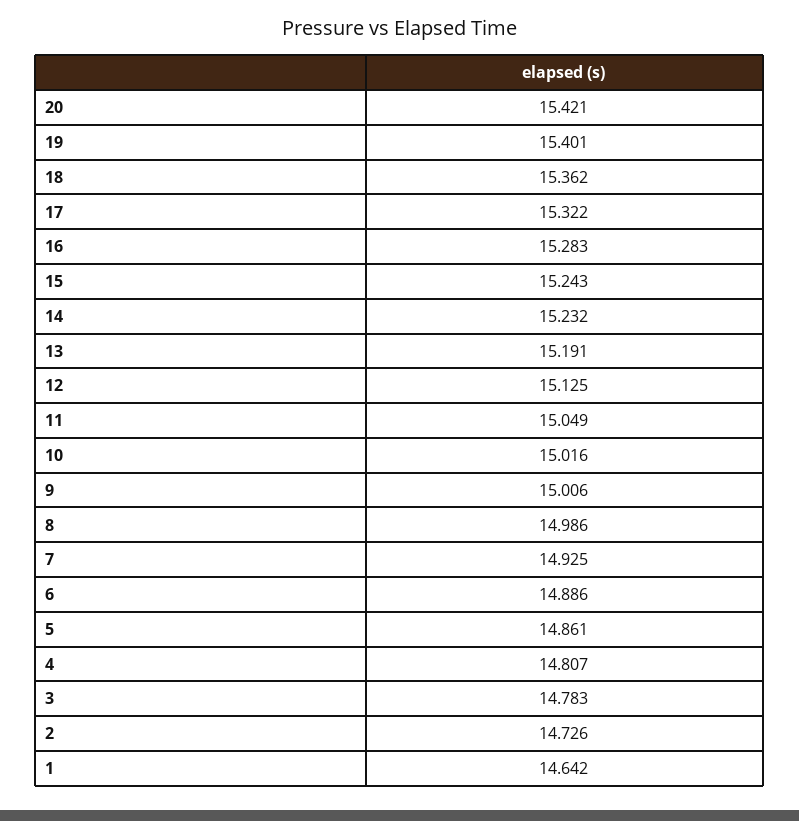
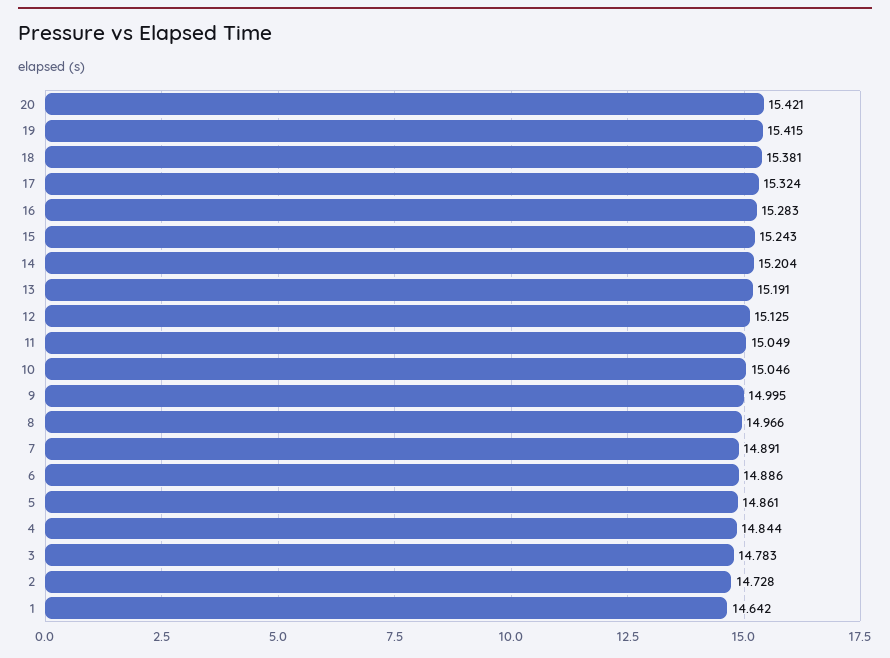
  {
    "20": 15.421,
-   "19": 15.401,
+   "19": 15.415,
-   "18": 15.362,
+   "18": 15.381,
-   "17": 15.322,
+   "17": 15.324,
    "16": 15.283,
    "15": 15.243,
-   "14": 15.232,
+   "14": 15.204,
    "13": 15.191,
    "12": 15.125,
    "11": 15.049,
-   "10": 15.016,
+   "10": 15.046,
-   "9": 15.006,
+   "9": 14.995,
-   "8": 14.986,
+   "8": 14.966,
-   "7": 14.925,
+   "7": 14.891,
    "6": 14.886,
    "5": 14.861,
-   "4": 14.807,
+   "4": 14.844,
    "3": 14.783,
-   "2": 14.726,
+   "2": 14.728,
    "1": 14.642
  }

